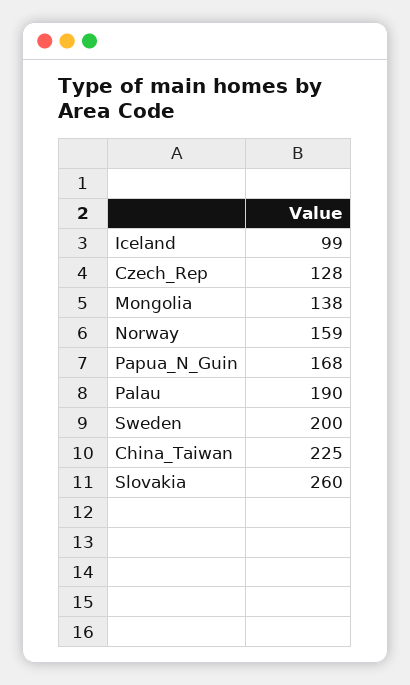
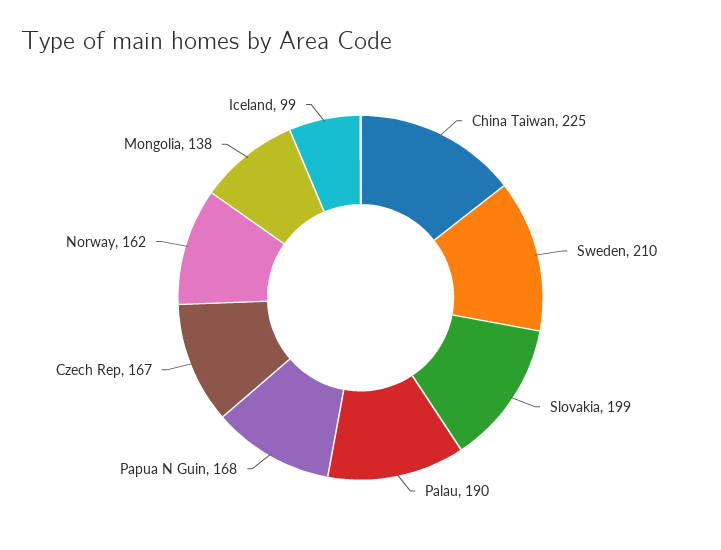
  {
    "Iceland": 99,
-   "Czech_Rep": 128,
+   "Czech_Rep": 167,
    "Mongolia": 138,
-   "Norway": 159,
+   "Norway": 162,
    "Papua_N_Guin": 168,
    "Palau": 190,
-   "Sweden": 200,
+   "Sweden": 210,
    "China_Taiwan": 225,
-   "Slovakia": 260
+   "Slovakia": 199
  }

